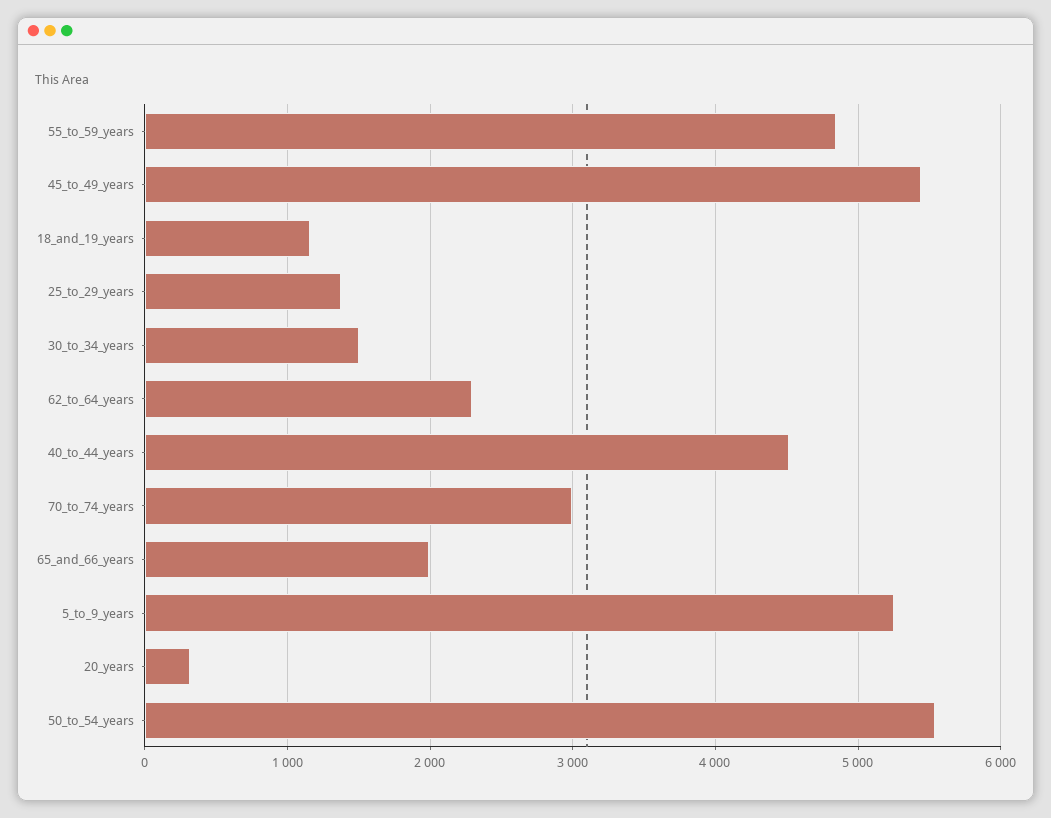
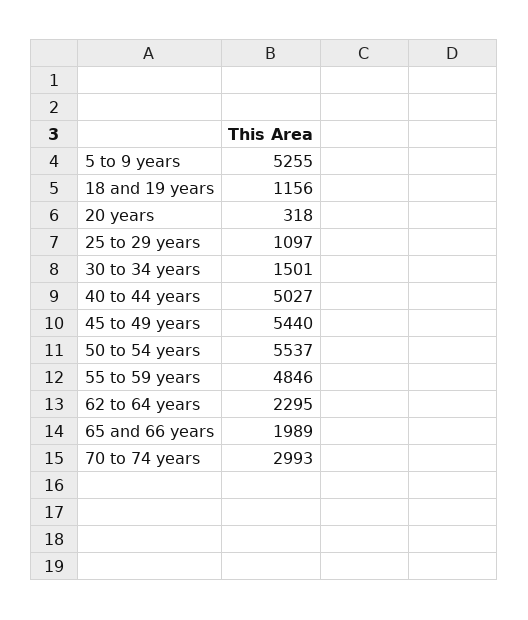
  {
    "55_to_59_years": 4846,
    "45_to_49_years": 5440,
    "18_and_19_years": 1156,
-   "25_to_29_years": 1400,
+   "25_to_29_years": 1097,
    "30_to_34_years": 1501,
    "62_to_64_years": 2295,
-   "40_to_44_years": 4500,
+   "40_to_44_years": 5027,
    "70_to_74_years": 2993,
    "65_and_66_years": 1989,
    "5_to_9_years": 5255,
    "20_years": 318,
    "50_to_54_years": 5537
  }

